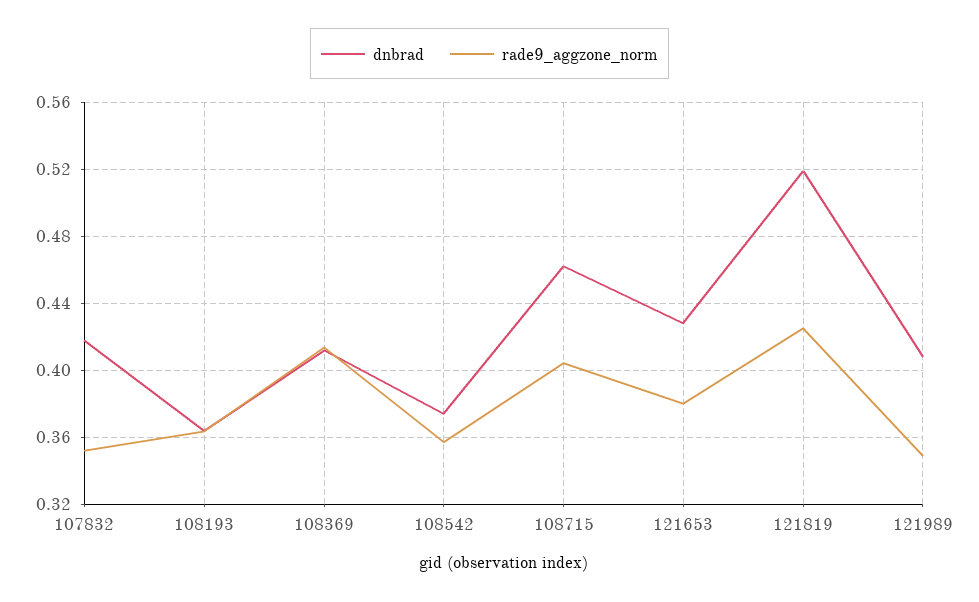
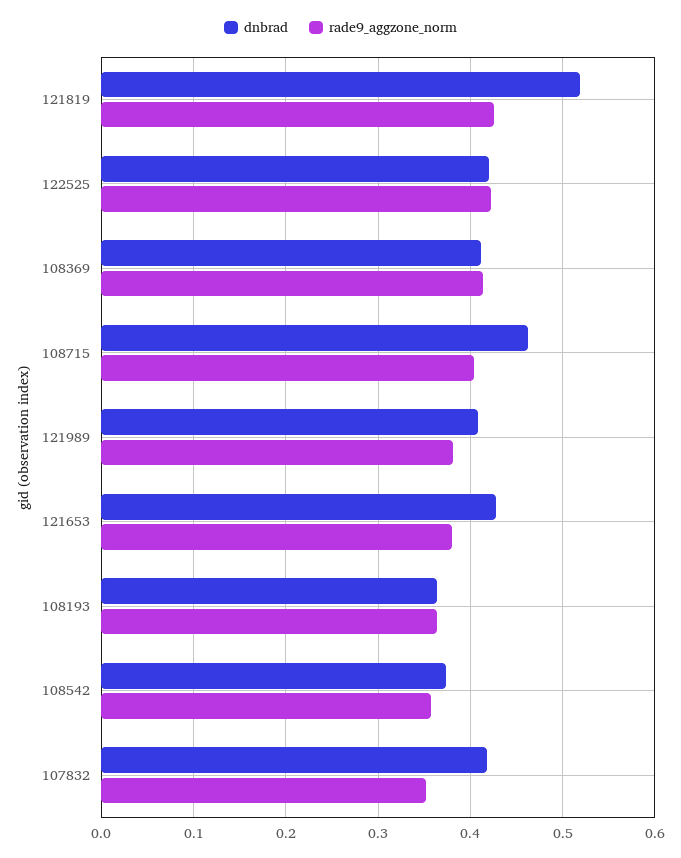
  {
    "dnbrad": {
      "107832": 0.42,
      "108193": 0.365,
      "108369": 0.41,
      "108542": 0.375,
      "108715": 0.46,
      "121653": 0.43,
      "121819": 0.52,
-     "121989": 0.41
+     "121989": 0.41,
+     "122525": 0.42
    },
    "rade9_aggzone_norm": {
      "107832": 0.35,
      "108193": 0.365,
      "108369": 0.415,
      "108542": 0.355,
      "108715": 0.405,
      "121653": 0.38,
      "121819": 0.425,
-     "121989": 0.35
+     "121989": 0.38,
+     "122525": 0.42
    }
  }

